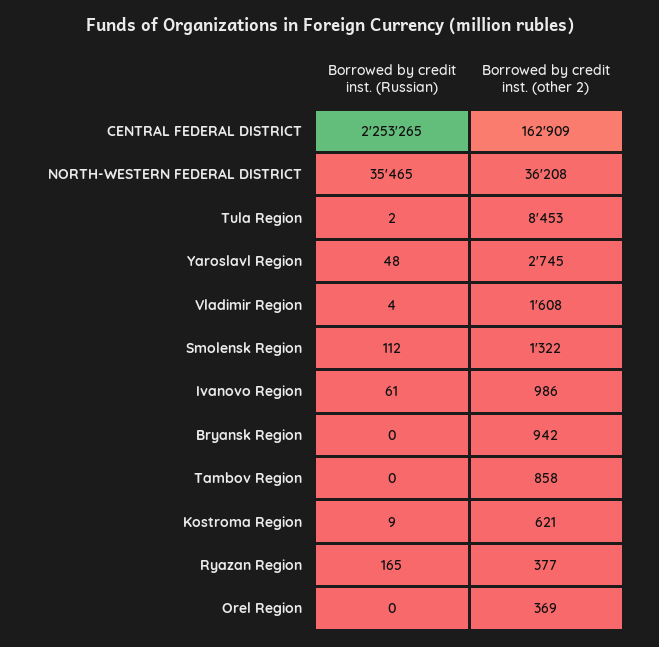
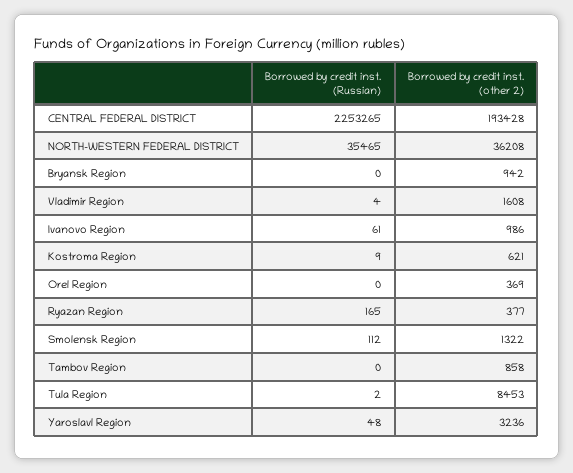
  {
    "Borrowed by credit inst. (Russian)": {
      "CENTRAL FEDERAL DISTRICT": 2253265,
      "NORTH-WESTERN FEDERAL DISTRICT": 35465,
      "Tula Region": 2,
      "Yaroslavl Region": 48,
      "Vladimir Region": 4,
      "Smolensk Region": 112,
      "Ivanovo Region": 61,
      "Bryansk Region": 0,
      "Tambov Region": 0,
      "Kostroma Region": 9,
      "Ryazan Region": 165,
      "Orel Region": 0
    },
    "Borrowed by credit inst. (other 2)": {
-     "CENTRAL FEDERAL DISTRICT": 162909,
+     "CENTRAL FEDERAL DISTRICT": 193428,
      "NORTH-WESTERN FEDERAL DISTRICT": 36208,
      "Tula Region": 8453,
-     "Yaroslavl Region": 2745,
+     "Yaroslavl Region": 3236,
      "Vladimir Region": 1608,
      "Smolensk Region": 1322,
      "Ivanovo Region": 986,
      "Bryansk Region": 942,
      "Tambov Region": 858,
      "Kostroma Region": 621,
      "Ryazan Region": 377,
      "Orel Region": 369
    }
  }

